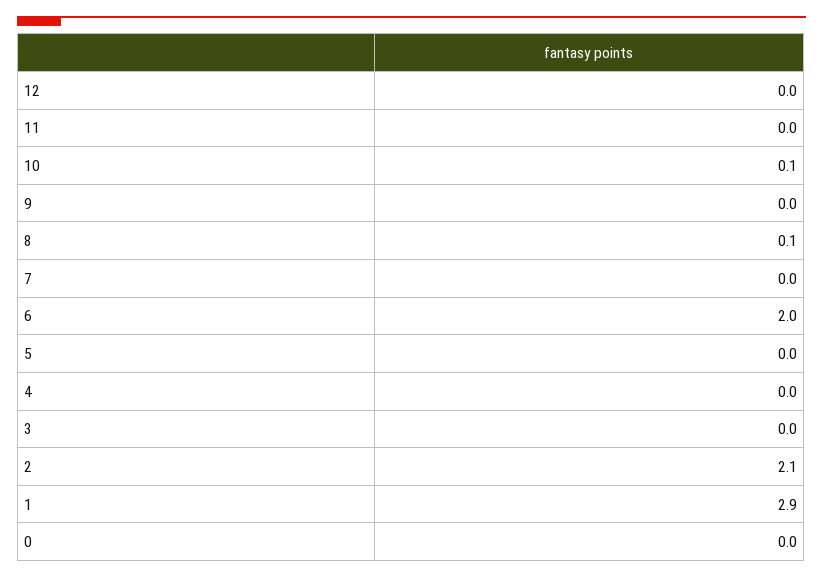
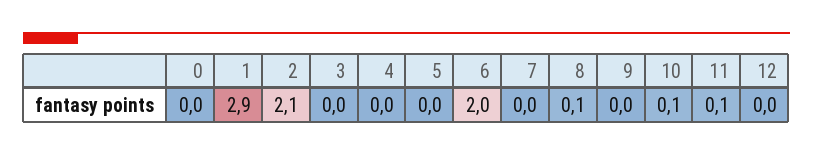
  {
    "12": 0,
-   "11": 0,
+   "11": 0.1,
    "10": 0.1,
    "9": 0,
    "8": 0.1,
    "7": 0,
    "6": 2,
    "5": 0,
    "4": 0,
    "3": 0,
    "2": 2.1,
    "1": 2.9,
    "0": 0
  }

